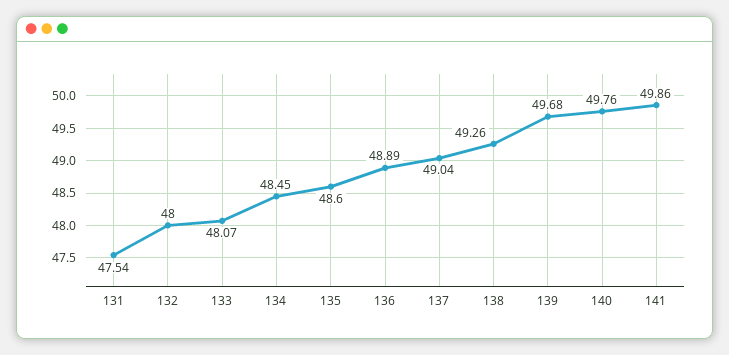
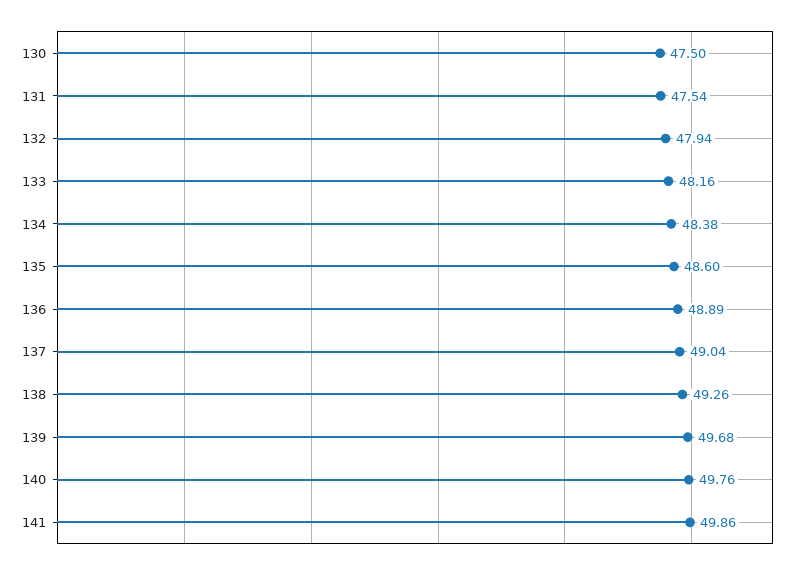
  {
    "131": 47.54,
-   "132": 48,
+   "132": 47.94,
-   "133": 48.07,
+   "133": 48.16,
-   "134": 48.45,
+   "134": 48.38,
    "135": 48.6,
    "136": 48.89,
    "137": 49.04,
    "138": 49.26,
    "139": 49.68,
    "140": 49.76,
-   "141": 49.86
+   "141": 49.86,
+   "130": 47.5
  }

